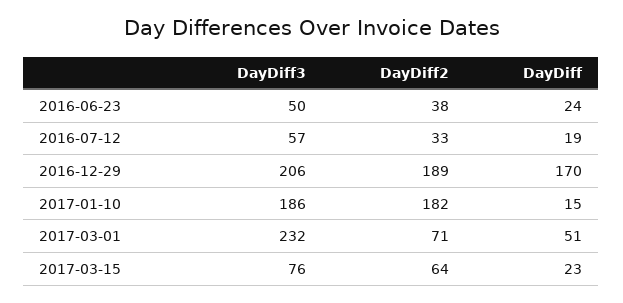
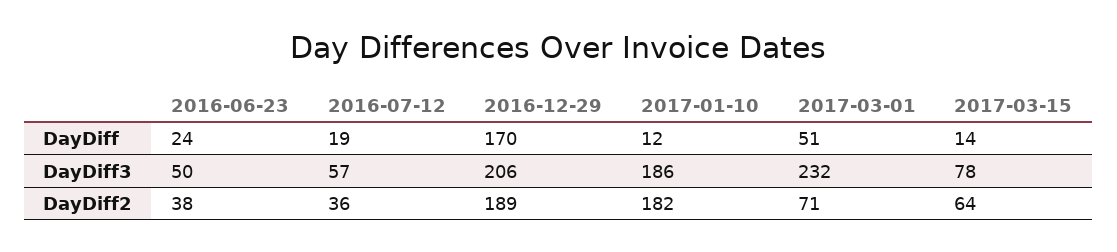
  {
    "DayDiff3": {
      "2016-06-23": 50,
      "2016-07-12": 57,
      "2016-12-29": 206,
      "2017-01-10": 186,
      "2017-03-01": 232,
-     "2017-03-15": 76
+     "2017-03-15": 78
    },
    "DayDiff2": {
      "2016-06-23": 38,
-     "2016-07-12": 33,
+     "2016-07-12": 36,
      "2016-12-29": 189,
      "2017-01-10": 182,
      "2017-03-01": 71,
      "2017-03-15": 64
    },
    "DayDiff": {
      "2016-06-23": 24,
      "2016-07-12": 19,
      "2016-12-29": 170,
-     "2017-01-10": 15,
+     "2017-01-10": 12,
      "2017-03-01": 51,
-     "2017-03-15": 23
+     "2017-03-15": 14
    }
  }

